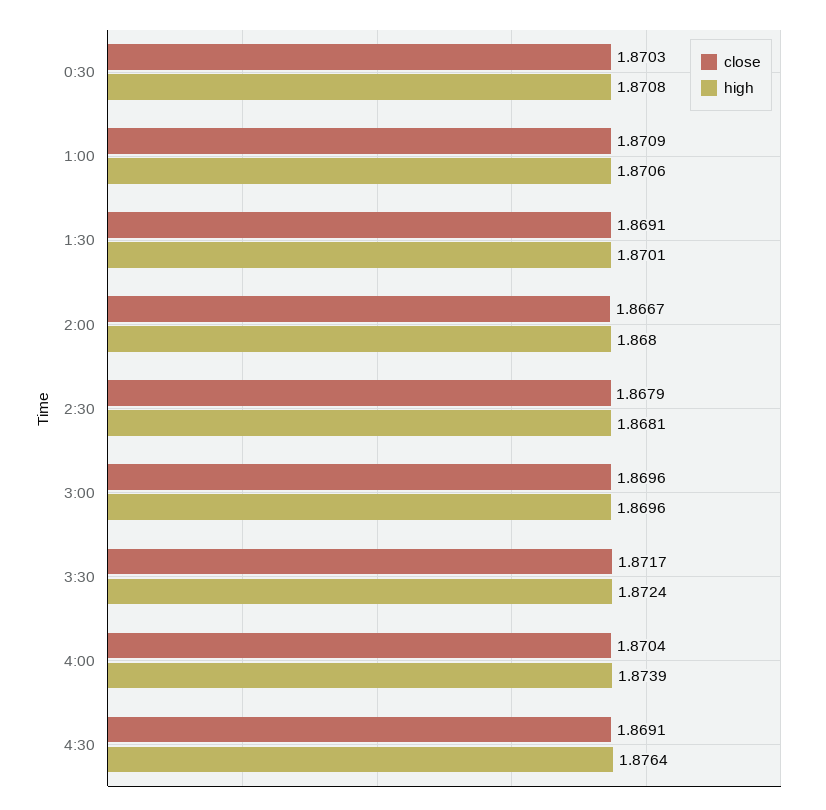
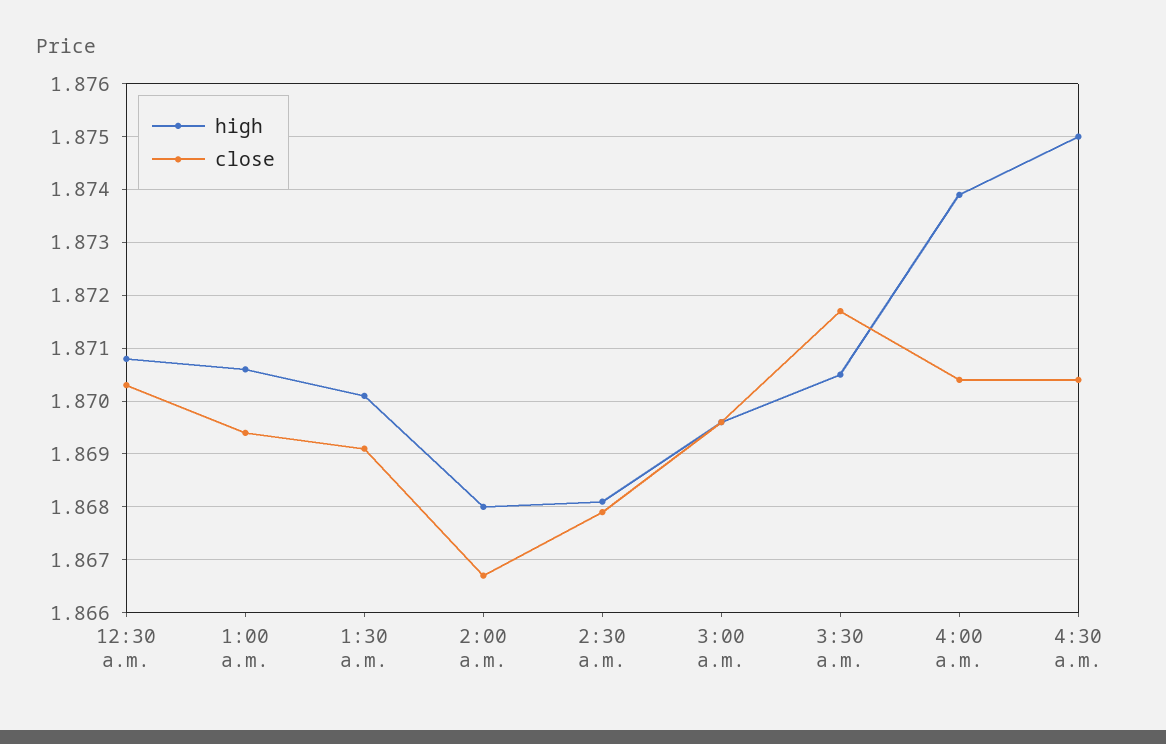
  {
    "close": {
      "0:30": 1.8703,
-     "1:00": 1.8709,
+     "1:00": 1.8695,
      "1:30": 1.8691,
      "2:00": 1.8667,
      "2:30": 1.8679,
      "3:00": 1.8696,
      "3:30": 1.8717,
      "4:00": 1.8704,
-     "4:30": 1.8691
+     "4:30": 1.8705
    },
    "high": {
      "0:30": 1.8708,
      "1:00": 1.8706,
      "1:30": 1.8701,
      "2:00": 1.868,
      "2:30": 1.8681,
      "3:00": 1.8696,
-     "3:30": 1.8724,
+     "3:30": 1.8705,
      "4:00": 1.8739,
-     "4:30": 1.8764
+     "4:30": 1.875
    }
  }

